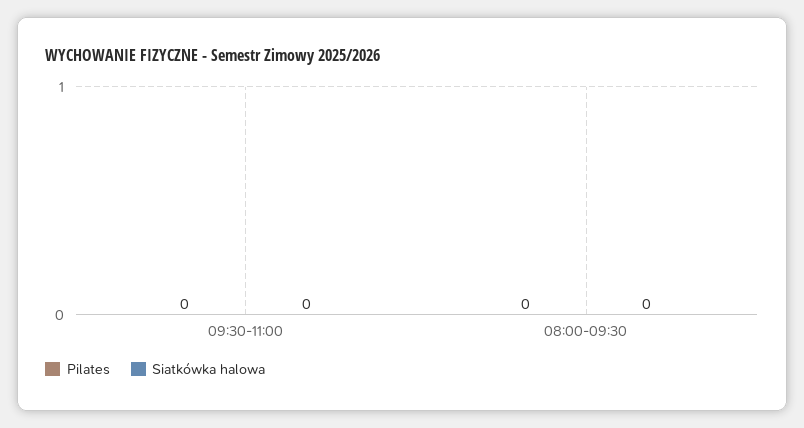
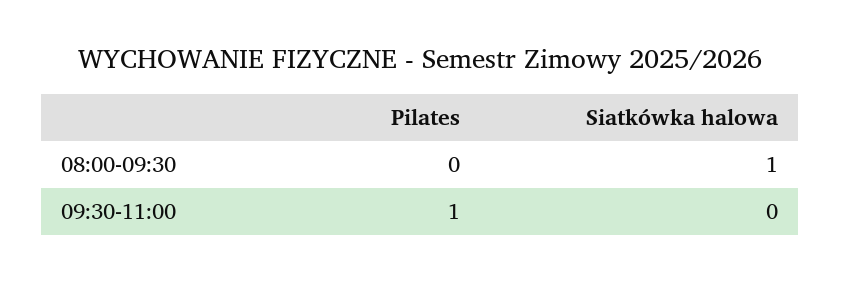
  {
    "Pilates": {
-     "09:30-11:00": 0,
+     "09:30-11:00": 1,
      "08:00-09:30": 0
    },
    "Siatkówka halowa": {
      "09:30-11:00": 0,
-     "08:00-09:30": 0
+     "08:00-09:30": 1
    }
  }

